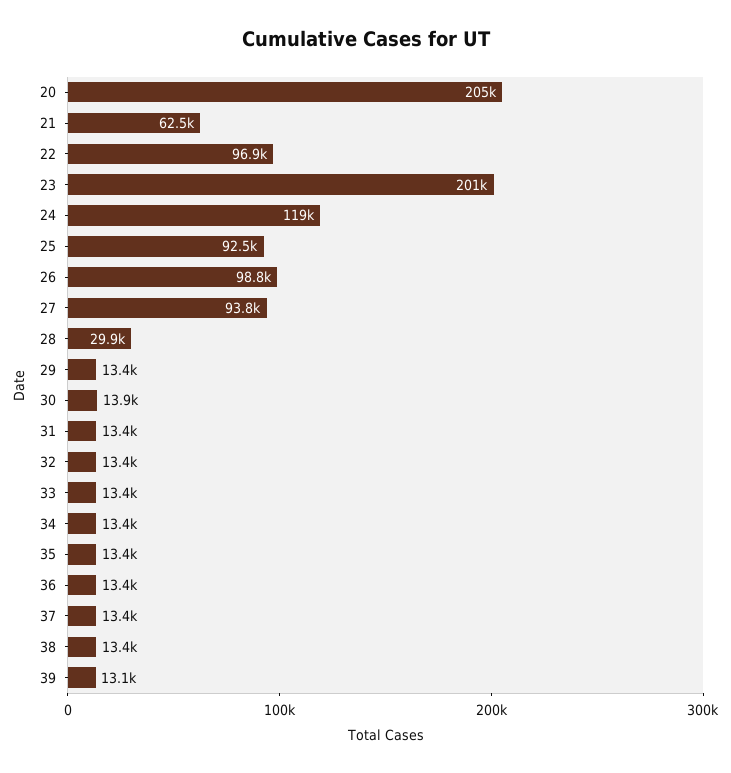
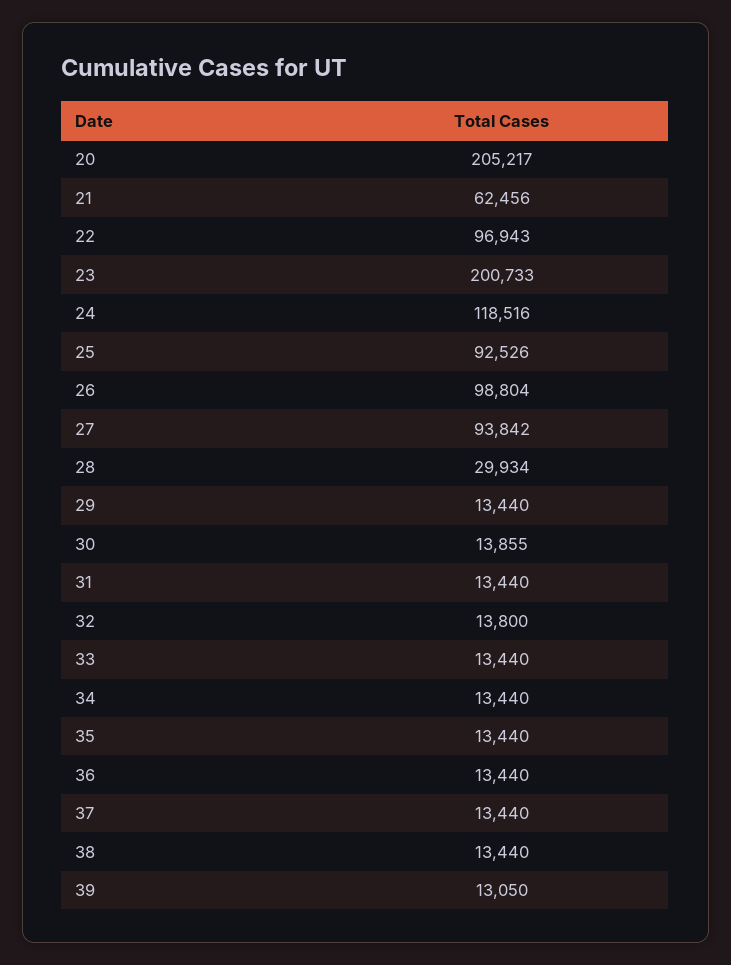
  {
    "20": 205217,
    "21": 62456,
    "22": 96943,
    "23": 200733,
    "24": 118516,
    "25": 92526,
    "26": 98804,
    "27": 93842,
    "28": 29934,
    "29": 13440,
    "30": 13855,
    "31": 13440,
-   "32": 13400,
+   "32": 13800,
    "33": 13440,
    "34": 13440,
    "35": 13440,
    "36": 13440,
    "37": 13440,
    "38": 13440,
    "39": 13050
  }

